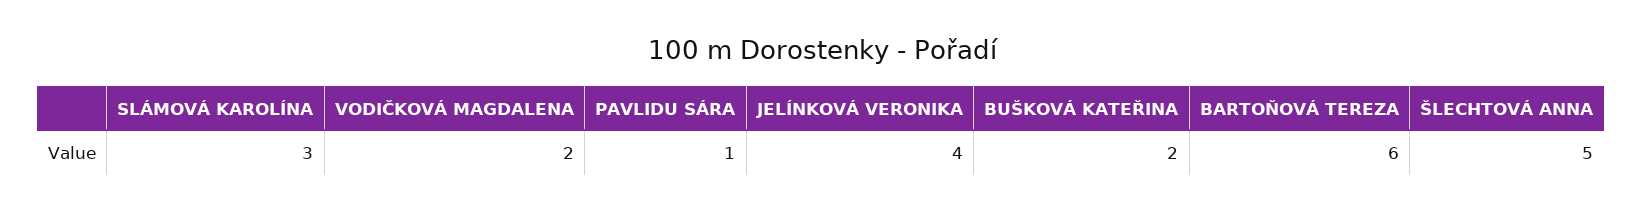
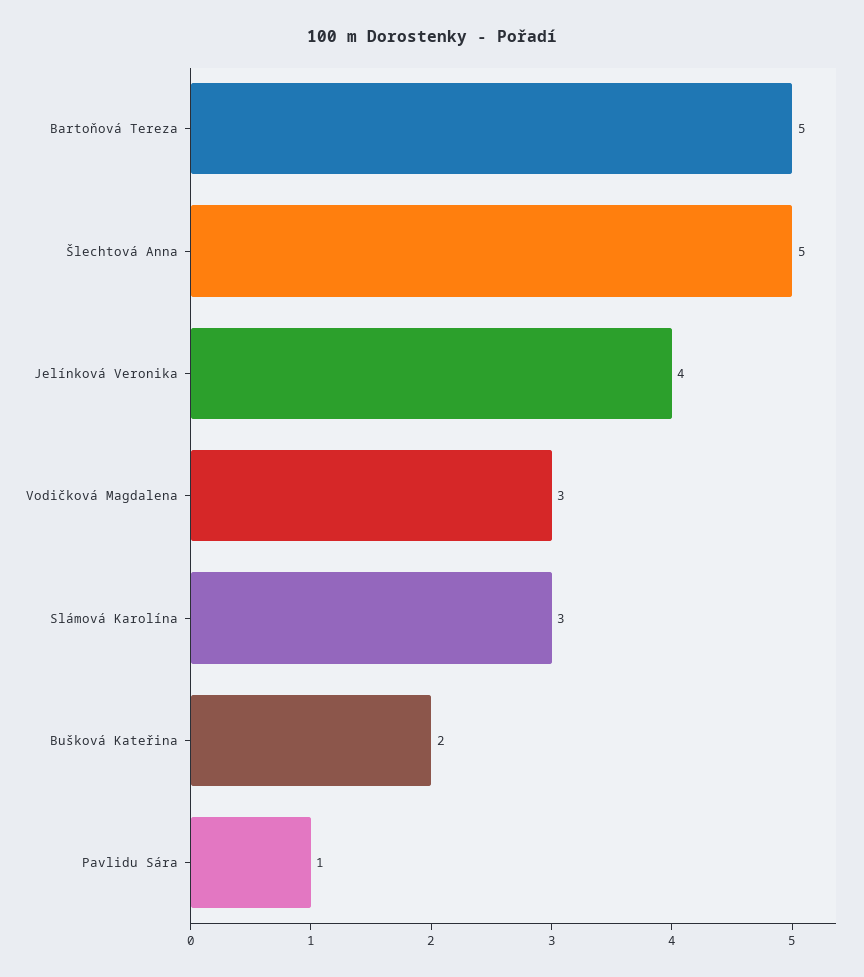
  {
    "SLÁMOVÁ KAROLÍNA": 3,
-   "VODIČKOVÁ MAGDALENA": 2,
+   "VODIČKOVÁ MAGDALENA": 3,
    "PAVLIDU SÁRA": 1,
    "JELÍNKOVÁ VERONIKA": 4,
    "BUŠKOVÁ KATEŘINA": 2,
-   "BARTOŇOVÁ TEREZA": 6,
+   "BARTOŇOVÁ TEREZA": 5,
    "ŠLECHTOVÁ ANNA": 5
  }

